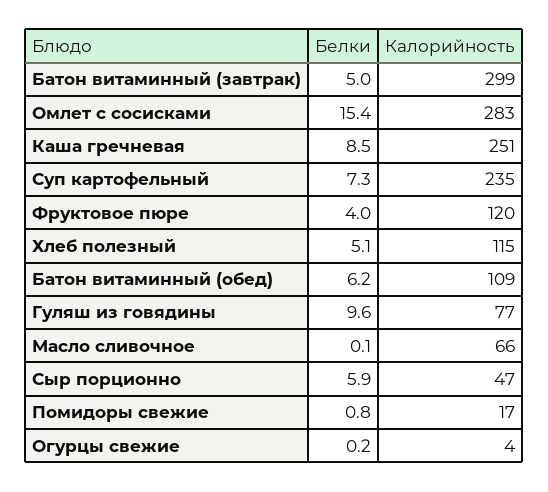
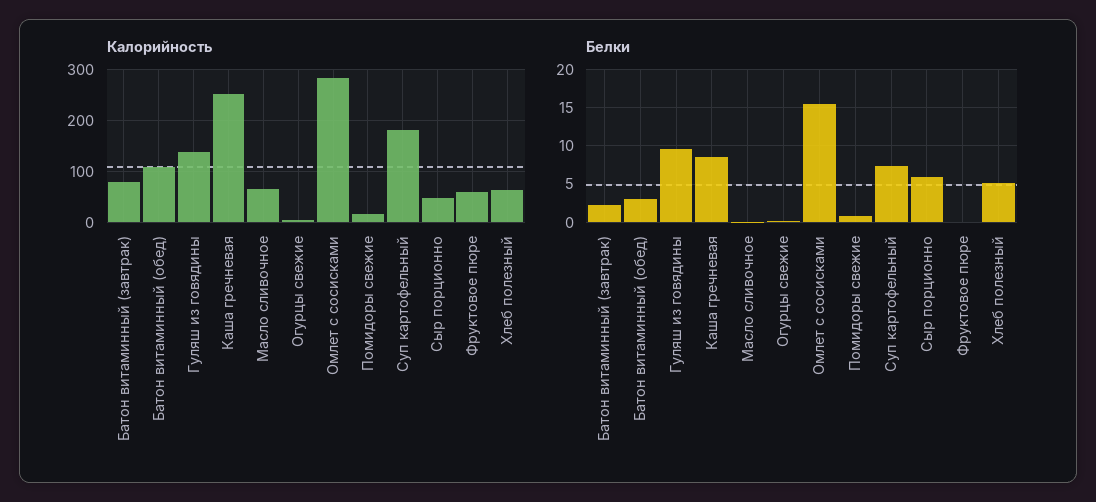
  {
    "Белки": {
-     "Батон витаминный (завтрак)": 5,
+     "Батон витаминный (завтрак)": 2,
      "Омлет с сосисками": 15.4,
      "Каша гречневая": 8.5,
      "Суп картофельный": 7.3,
-     "Фруктовое пюре": 4,
+     "Фруктовое пюре": 0,
      "Хлеб полезный": 5.1,
-     "Батон витаминный (обед)": 6.2,
+     "Батон витаминный (обед)": 3,
      "Гуляш из говядины": 9.6,
      "Масло сливочное": 0.1,
      "Сыр порционно": 5.9,
      "Помидоры свежие": 0.8,
      "Огурцы свежие": 0.2
    },
    "Калорийность": {
-     "Батон витаминный (завтрак)": 299,
+     "Батон витаминный (завтрак)": 80,
      "Омлет с сосисками": 283,
      "Каша гречневая": 251,
-     "Суп картофельный": 235,
+     "Суп картофельный": 180,
-     "Фруктовое пюре": 120,
+     "Фруктовое пюре": 60,
-     "Хлеб полезный": 115,
+     "Хлеб полезный": 60,
      "Батон витаминный (обед)": 109,
-     "Гуляш из говядины": 77,
+     "Гуляш из говядины": 140,
      "Масло сливочное": 66,
      "Сыр порционно": 47,
      "Помидоры свежие": 17,
      "Огурцы свежие": 4
    }
  }

